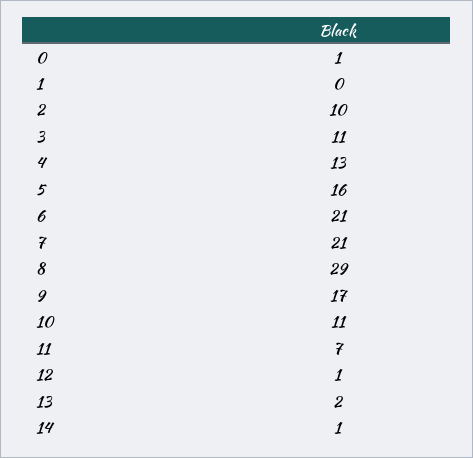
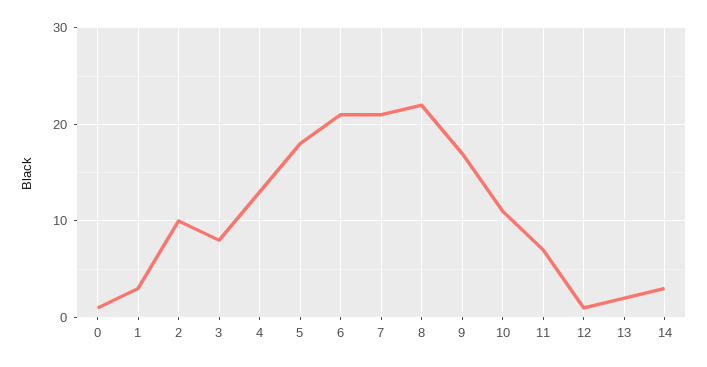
  {
    "0": 1,
-   "1": 0,
+   "1": 3,
    "2": 10,
-   "3": 11,
+   "3": 8,
    "4": 13,
-   "5": 16,
+   "5": 18,
    "6": 21,
    "7": 21,
-   "8": 29,
+   "8": 22,
    "9": 17,
    "10": 11,
    "11": 7,
    "12": 1,
    "13": 2,
-   "14": 1
+   "14": 3
  }

